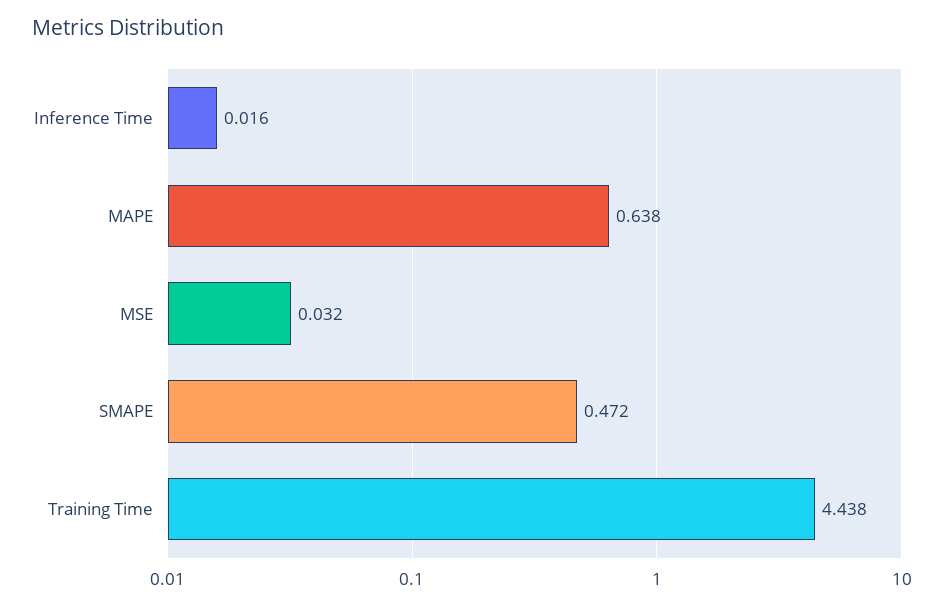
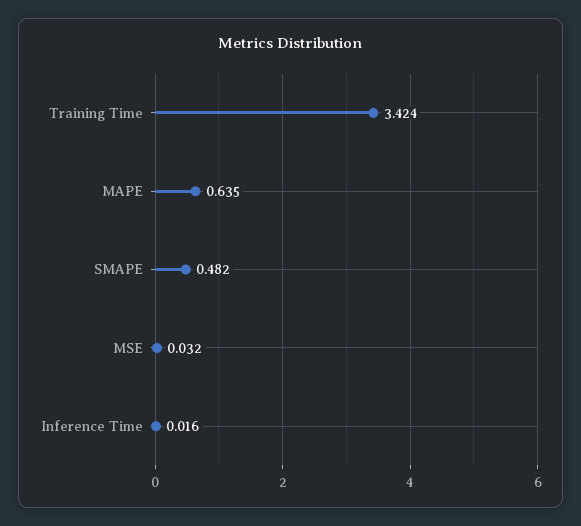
  {
    "Inference Time": 0.016,
-   "MAPE": 0.638,
+   "MAPE": 0.635,
    "MSE": 0.032,
-   "SMAPE": 0.472,
+   "SMAPE": 0.482,
-   "Training Time": 4.438
+   "Training Time": 3.424
  }

